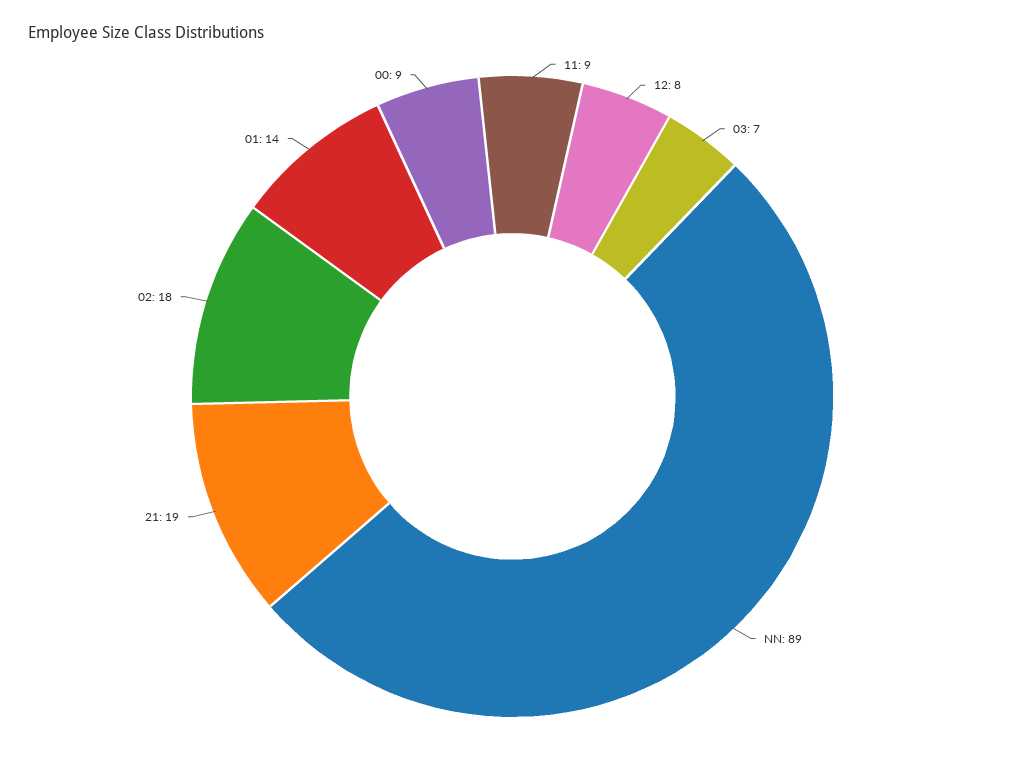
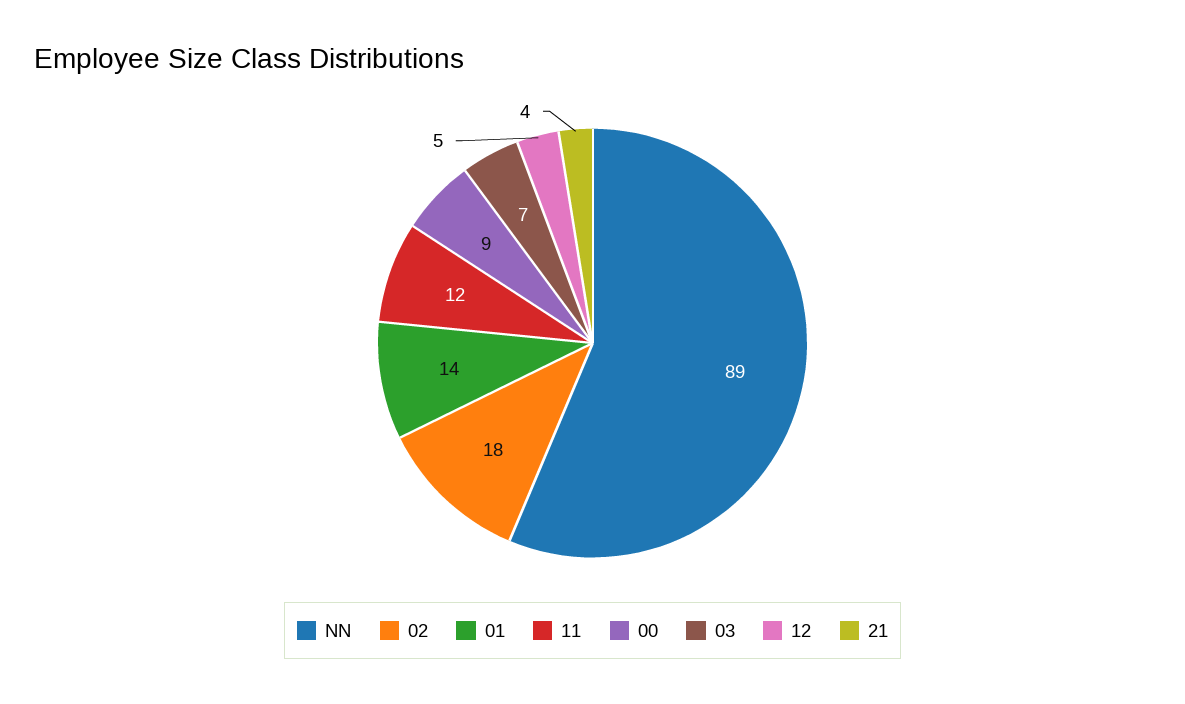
  {
-   "11": 9,
+   "11": 12,
-   "12": 8,
+   "12": 5,
    "03": 7,
    "NN": 89,
-   "21": 19,
+   "21": 4,
    "02": 18,
    "01": 14,
    "00": 9
  }

